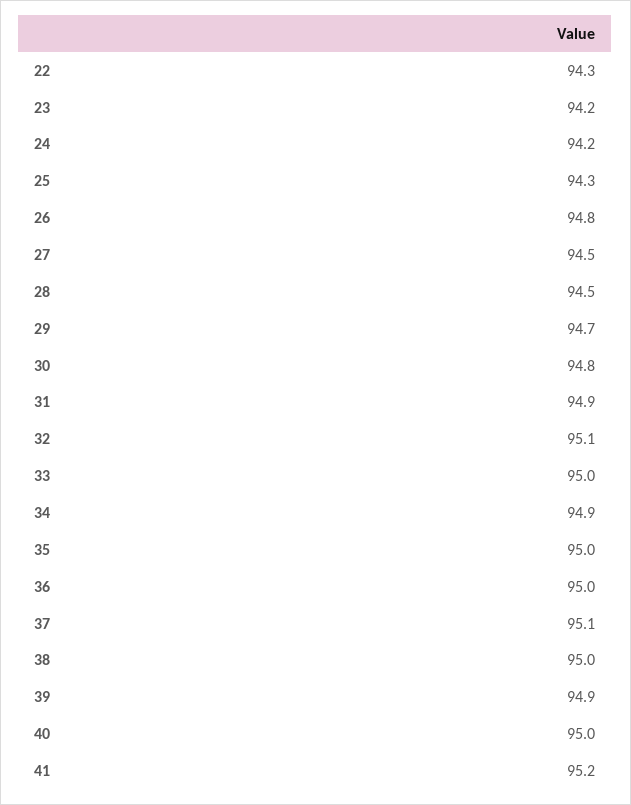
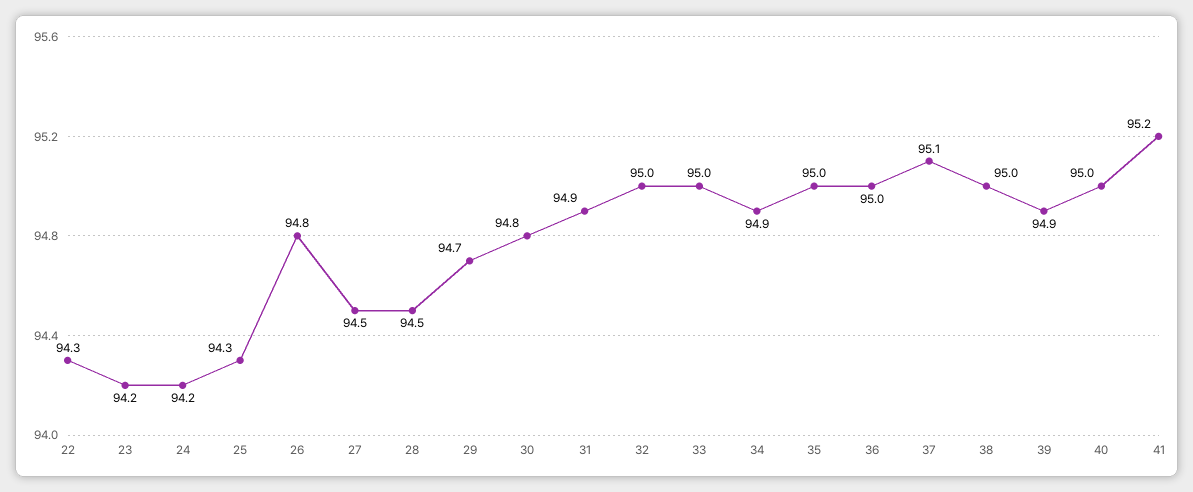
  {
    "22": 94.3,
    "23": 94.2,
    "24": 94.2,
    "25": 94.3,
    "26": 94.8,
    "27": 94.5,
    "28": 94.5,
    "29": 94.7,
    "30": 94.8,
    "31": 94.9,
-   "32": 95.1,
+   "32": 95,
    "33": 95,
    "34": 94.9,
    "35": 95,
    "36": 95,
    "37": 95.1,
    "38": 95,
    "39": 94.9,
    "40": 95,
    "41": 95.2
  }

